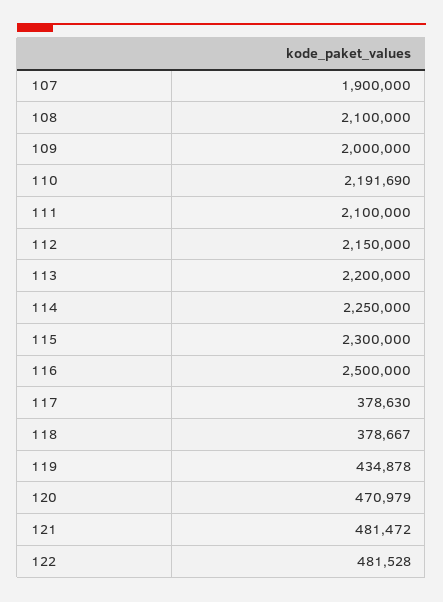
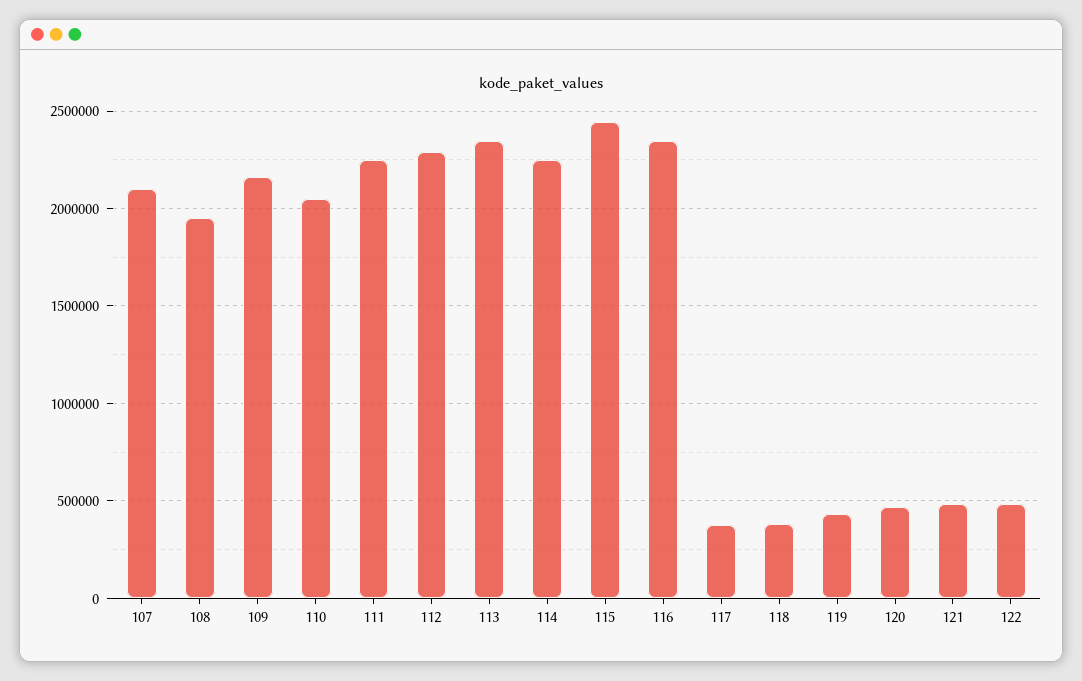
  {
-   "107": 1900000,
+   "107": 2100000,
-   "108": 2100000,
+   "108": 1950000,
-   "109": 2000000,
+   "109": 2150000,
-   "110": 2191690,
+   "110": 2050000,
-   "111": 2100000,
+   "111": 2250000,
-   "112": 2150000,
+   "112": 2300000,
-   "113": 2200000,
+   "113": 2350000,
    "114": 2250000,
-   "115": 2300000,
+   "115": 2450000,
-   "116": 2500000,
+   "116": 2350000,
    "117": 378630,
    "118": 378667,
    "119": 434878,
    "120": 470979,
    "121": 481472,
    "122": 481528
  }

